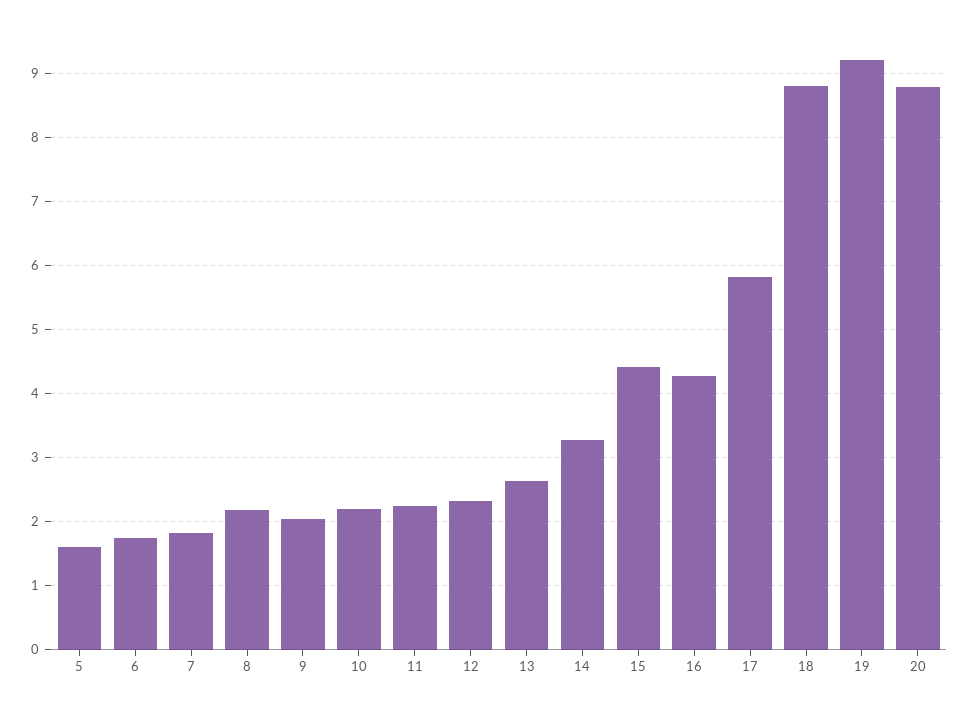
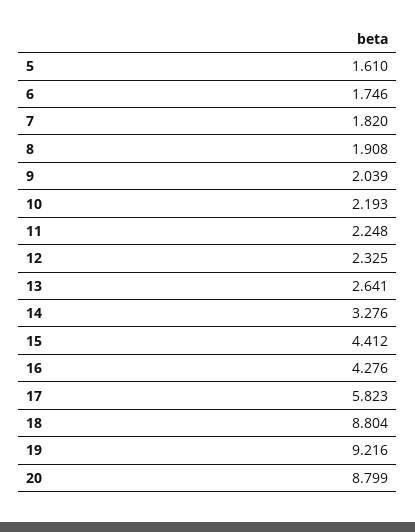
  {
    "5": 1.61,
    "6": 1.746,
    "7": 1.82,
-   "8": 2.2,
+   "8": 1.908,
    "9": 2.039,
    "10": 2.193,
    "11": 2.248,
    "12": 2.325,
    "13": 2.641,
    "14": 3.276,
    "15": 4.412,
    "16": 4.276,
    "17": 5.823,
    "18": 8.804,
    "19": 9.216,
    "20": 8.799
  }

